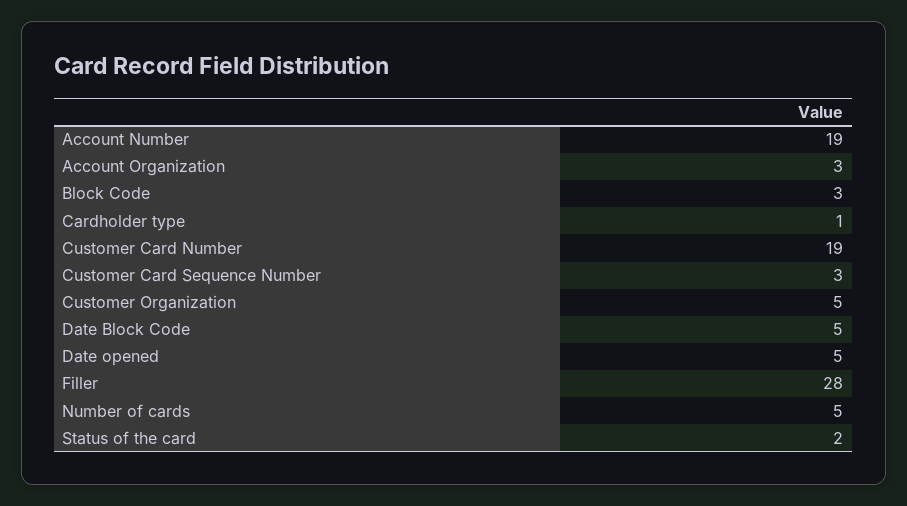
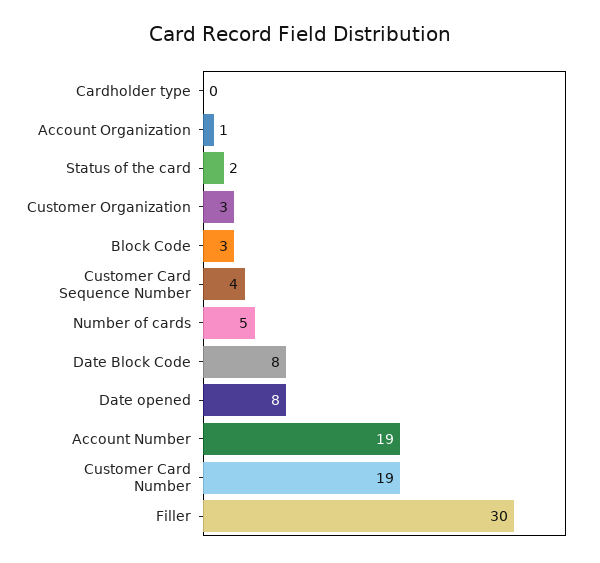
  {
    "Account Number": 19,
-   "Account Organization": 3,
+   "Account Organization": 1,
    "Block Code": 3,
-   "Cardholder type": 1,
+   "Cardholder type": 0,
    "Customer Card Number": 19,
-   "Customer Card Sequence Number": 3,
+   "Customer Card Sequence Number": 4,
-   "Customer Organization": 5,
+   "Customer Organization": 3,
-   "Date Block Code": 5,
+   "Date Block Code": 8,
-   "Date opened": 5,
+   "Date opened": 8,
-   "Filler": 28,
+   "Filler": 30,
    "Number of cards": 5,
    "Status of the card": 2
  }

